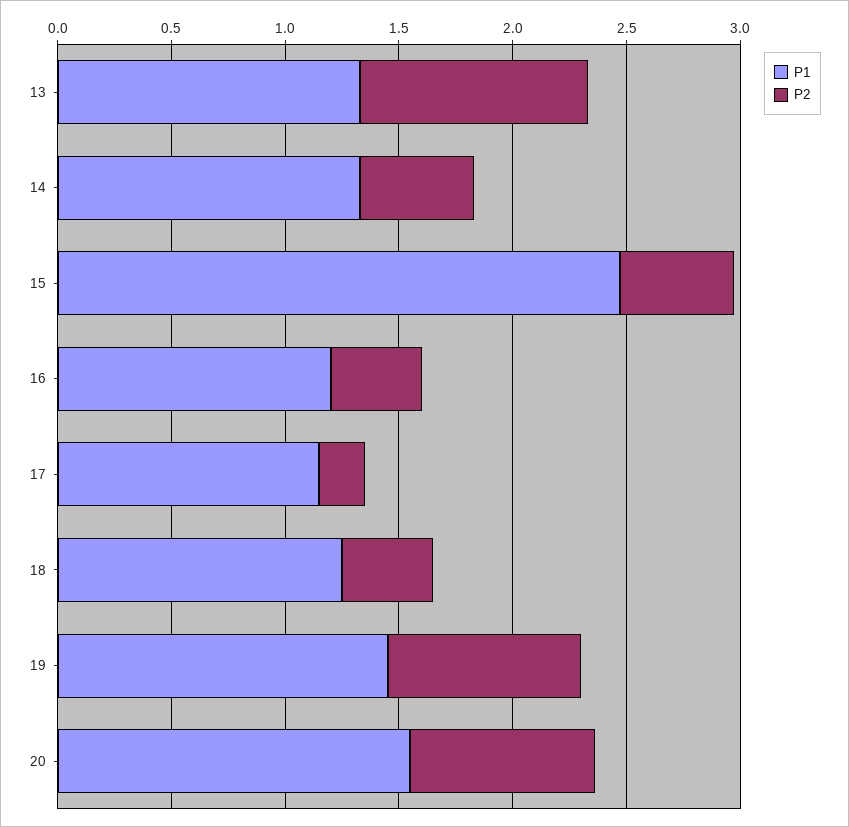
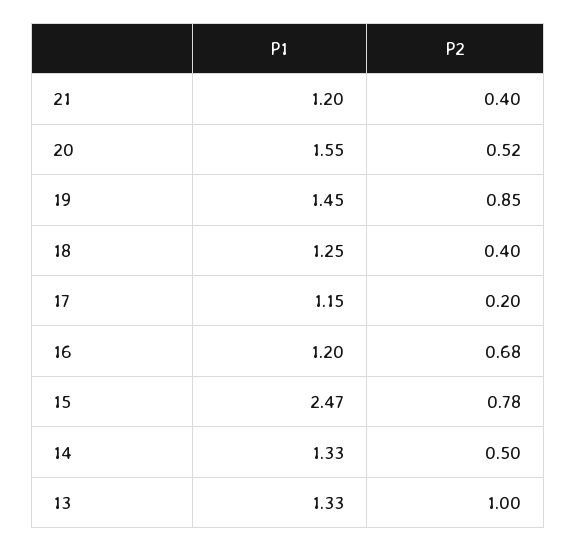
  {
    "P1": {
      "13": 1.33,
      "14": 1.33,
      "15": 2.47,
      "16": 1.2,
      "17": 1.15,
      "18": 1.25,
      "19": 1.45,
-     "20": 1.55
+     "20": 1.55,
+     "21": 1.2
    },
    "P2": {
      "13": 1,
      "14": 0.5,
-     "15": 0.5,
+     "15": 0.78,
-     "16": 0.4,
+     "16": 0.68,
      "17": 0.2,
      "18": 0.4,
      "19": 0.85,
-     "20": 0.8
+     "20": 0.52,
+     "21": 0.4
    }
  }

